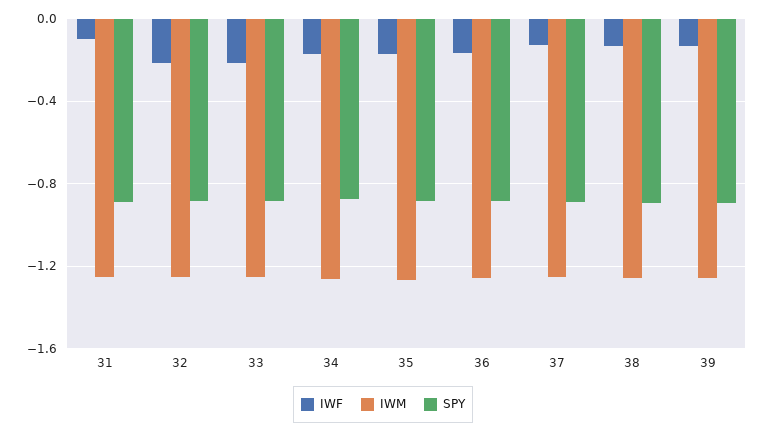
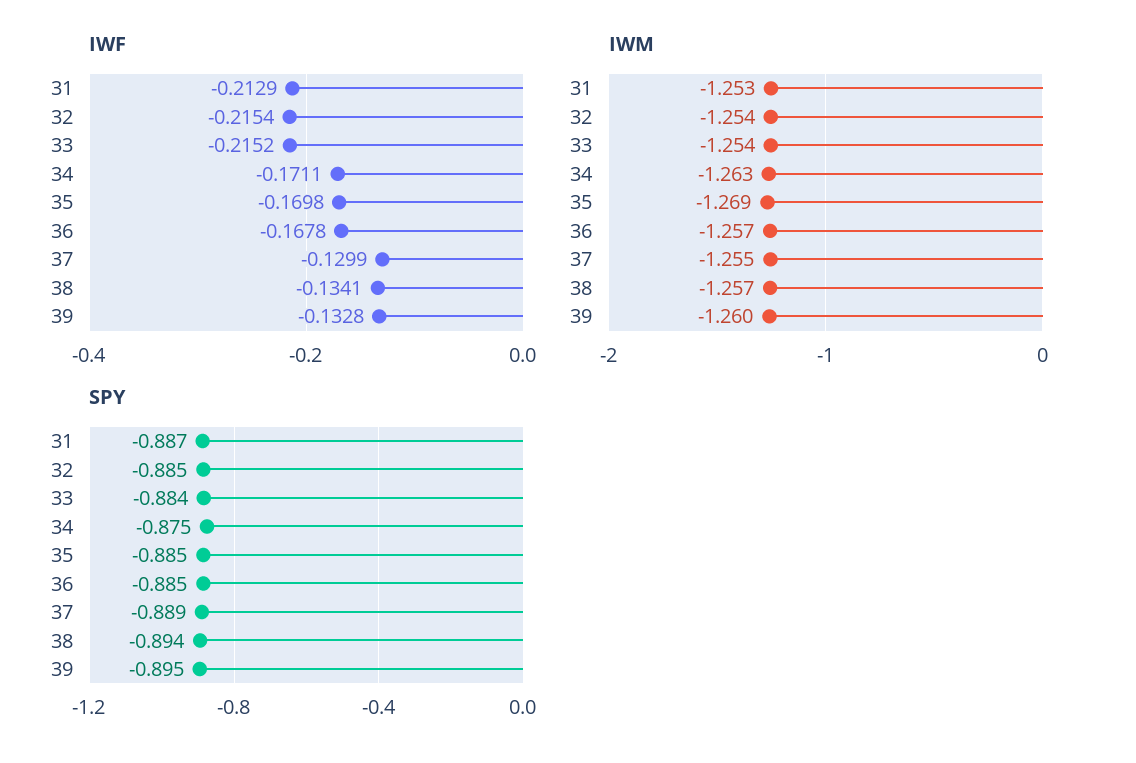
  {
    "IWF": {
-     "31": -0.1,
+     "31": -0.2129,
      "32": -0.2154,
      "33": -0.2152,
      "34": -0.1711,
      "35": -0.1698,
      "36": -0.1678,
      "37": -0.1299,
      "38": -0.1341,
      "39": -0.1328
    },
    "IWM": {
      "31": -1.253,
      "32": -1.254,
      "33": -1.254,
      "34": -1.263,
      "35": -1.269,
      "36": -1.257,
      "37": -1.255,
      "38": -1.257,
      "39": -1.26
    },
    "SPY": {
      "31": -0.887,
      "32": -0.885,
      "33": -0.884,
      "34": -0.875,
      "35": -0.885,
      "36": -0.885,
      "37": -0.889,
      "38": -0.894,
      "39": -0.895
    }
  }

